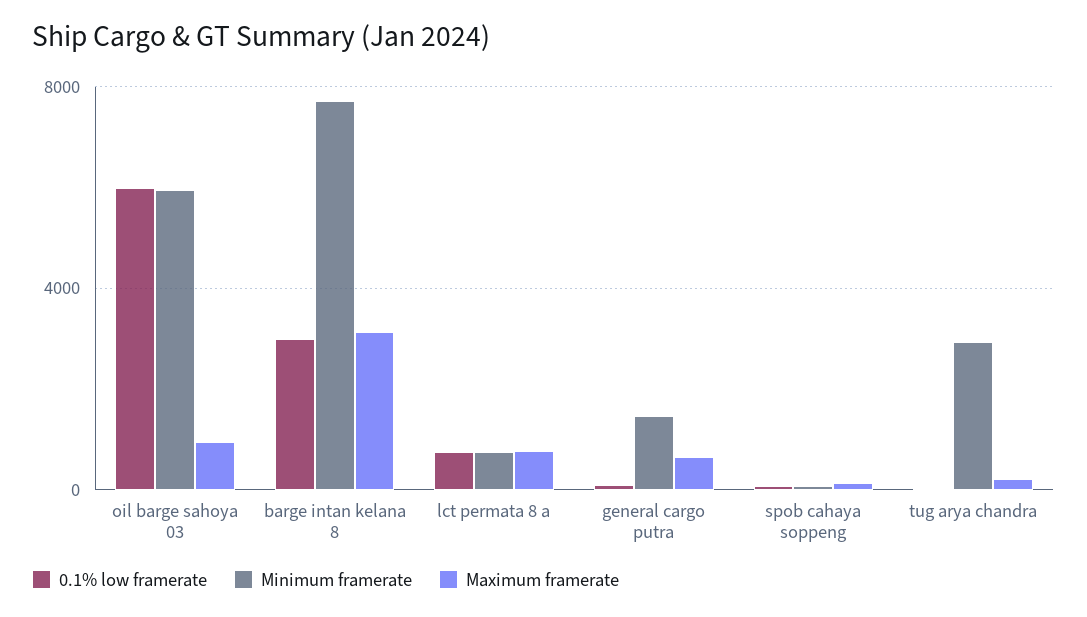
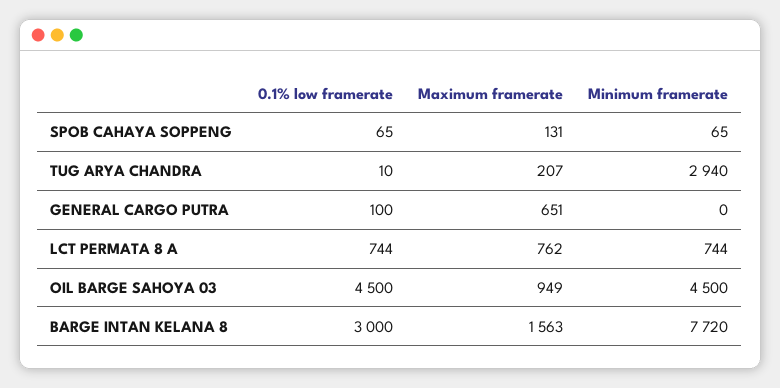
  {
    "0.1% low framerate": {
-     "oil barge sahoya 03": 6000,
+     "oil barge sahoya 03": 4500,
      "barge intan kelana 8": 3000,
      "lct permata 8 a": 744,
      "general cargo putra": 100,
      "spob cahaya soppeng": 65,
      "tug arya chandra": 10
    },
    "Minimum framerate": {
-     "oil barge sahoya 03": 6000,
+     "oil barge sahoya 03": 4500,
      "barge intan kelana 8": 7720,
      "lct permata 8 a": 744,
-     "general cargo putra": 1500,
+     "general cargo putra": 0,
      "spob cahaya soppeng": 65,
      "tug arya chandra": 2940
    },
    "Maximum framerate": {
      "oil barge sahoya 03": 949,
-     "barge intan kelana 8": 3000,
+     "barge intan kelana 8": 1563,
      "lct permata 8 a": 762,
      "general cargo putra": 651,
      "spob cahaya soppeng": 131,
      "tug arya chandra": 207
    }
  }

